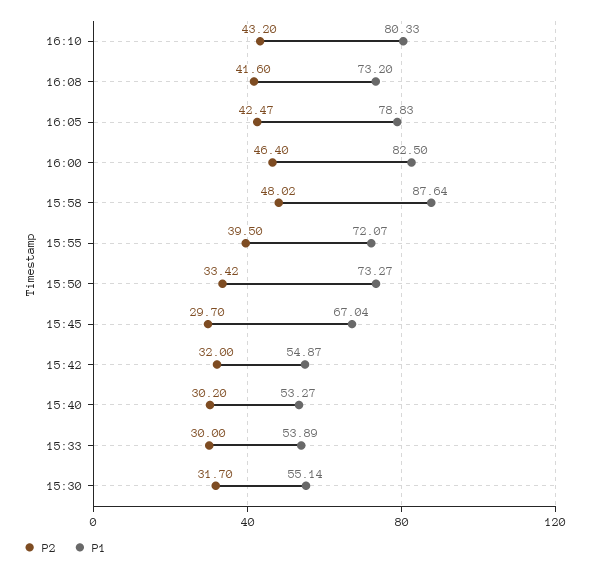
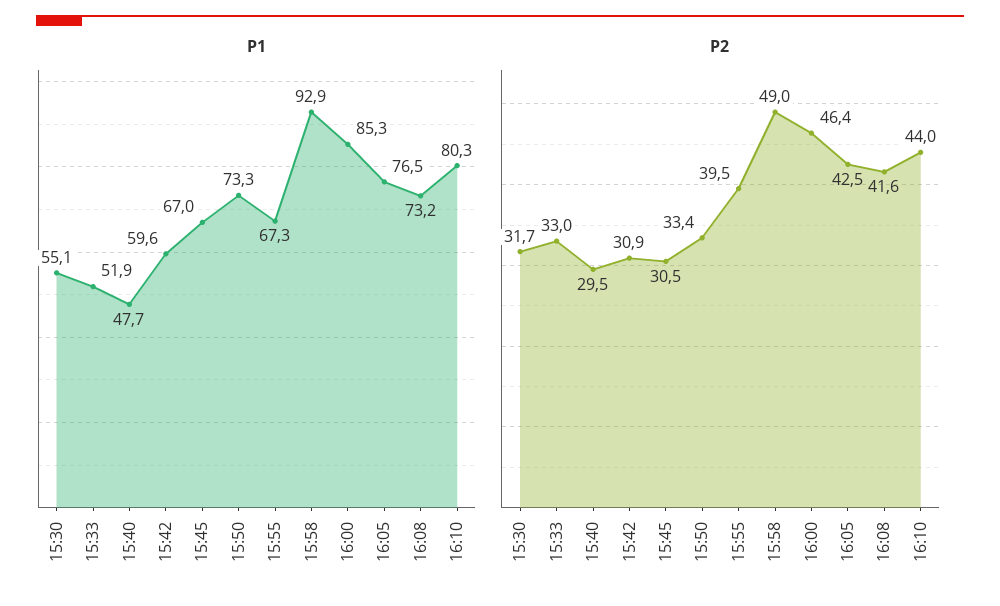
  {
    "P2": {
-     "16:10": 43.2,
+     "16:10": 44,
      "16:08": 41.6,
      "16:05": 42.47,
      "16:00": 46.4,
-     "15:58": 48.02,
+     "15:58": 49,
      "15:55": 39.5,
      "15:50": 33.42,
-     "15:45": 29.7,
+     "15:45": 30.5,
-     "15:42": 32,
+     "15:42": 30.9,
-     "15:40": 30.2,
+     "15:40": 29.5,
-     "15:33": 30,
+     "15:33": 33,
      "15:30": 31.7
    },
    "P1": {
      "16:10": 80.33,
      "16:08": 73.2,
-     "16:05": 78.83,
+     "16:05": 76.5,
-     "16:00": 82.5,
+     "16:00": 85.3,
-     "15:58": 87.64,
+     "15:58": 92.9,
-     "15:55": 72.07,
+     "15:55": 67.3,
      "15:50": 73.27,
      "15:45": 67.04,
-     "15:42": 54.87,
+     "15:42": 59.6,
-     "15:40": 53.27,
+     "15:40": 47.7,
-     "15:33": 53.89,
+     "15:33": 51.9,
      "15:30": 55.14
    }
  }

